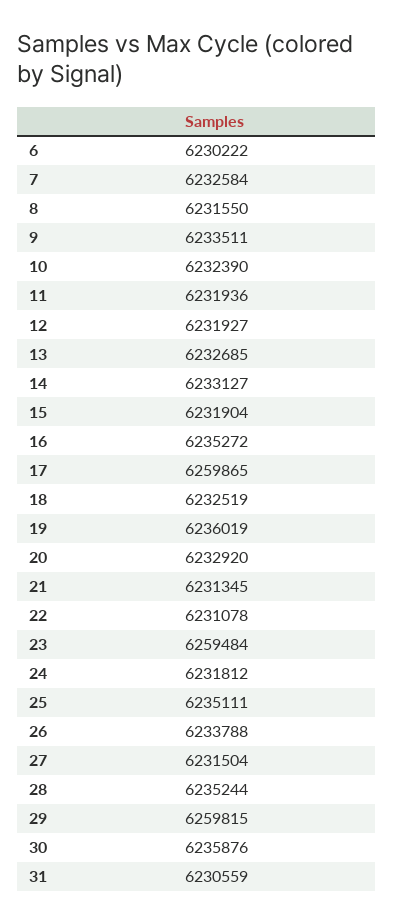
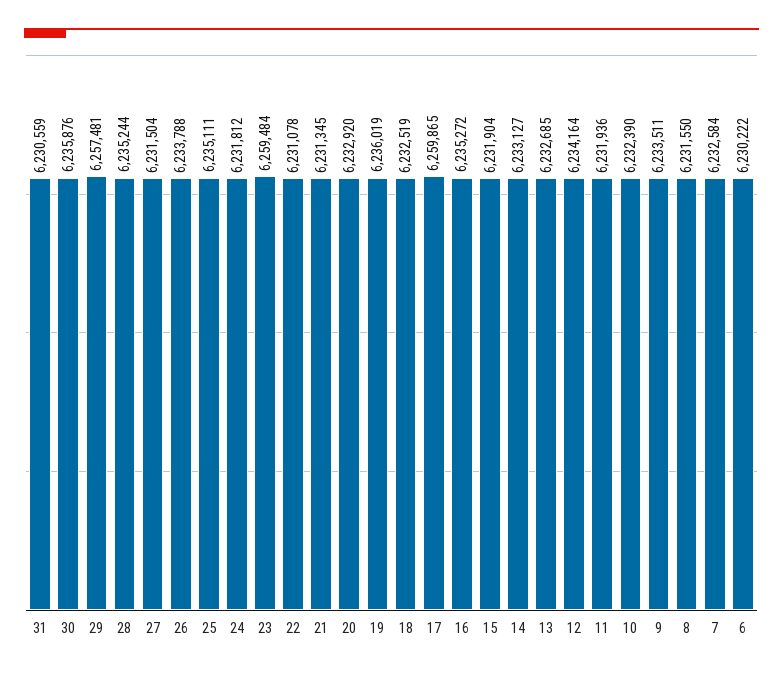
  {
    "6": 6230222,
    "7": 6232584,
    "8": 6231550,
    "9": 6233511,
    "10": 6232390,
    "11": 6231936,
-   "12": 6231927,
+   "12": 6234164,
    "13": 6232685,
    "14": 6233127,
    "15": 6231904,
    "16": 6235272,
    "17": 6259865,
    "18": 6232519,
    "19": 6236019,
    "20": 6232920,
    "21": 6231345,
    "22": 6231078,
    "23": 6259484,
    "24": 6231812,
    "25": 6235111,
    "26": 6233788,
    "27": 6231504,
    "28": 6235244,
-   "29": 6259815,
+   "29": 6257481,
    "30": 6235876,
    "31": 6230559
  }

